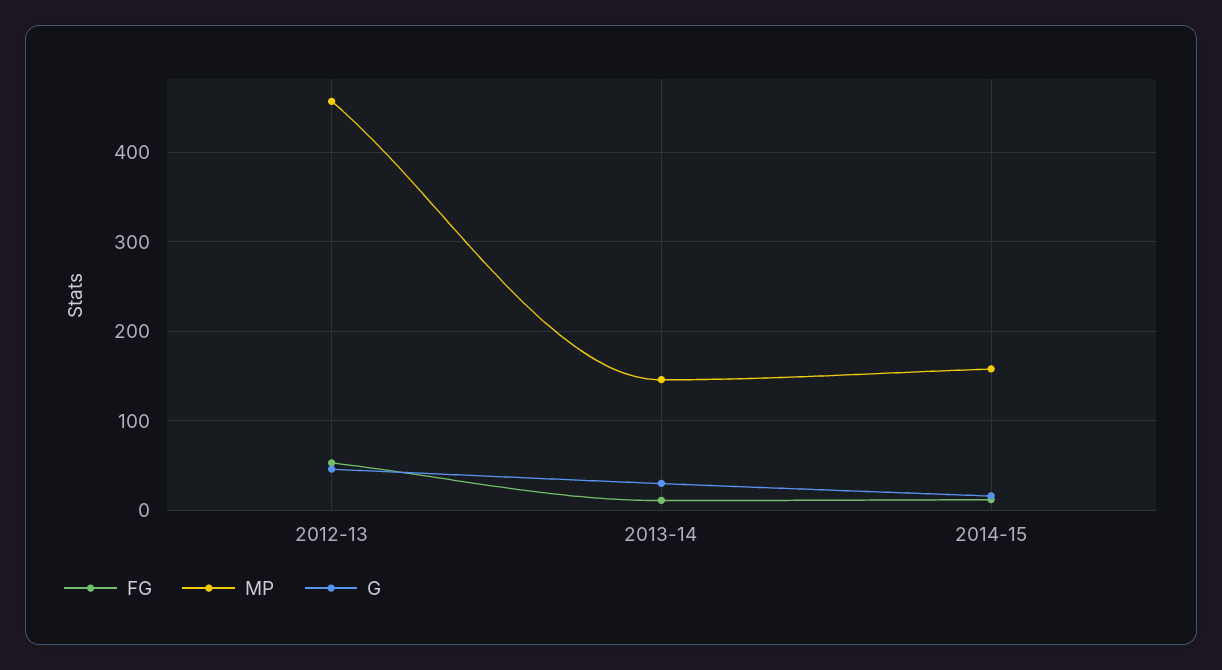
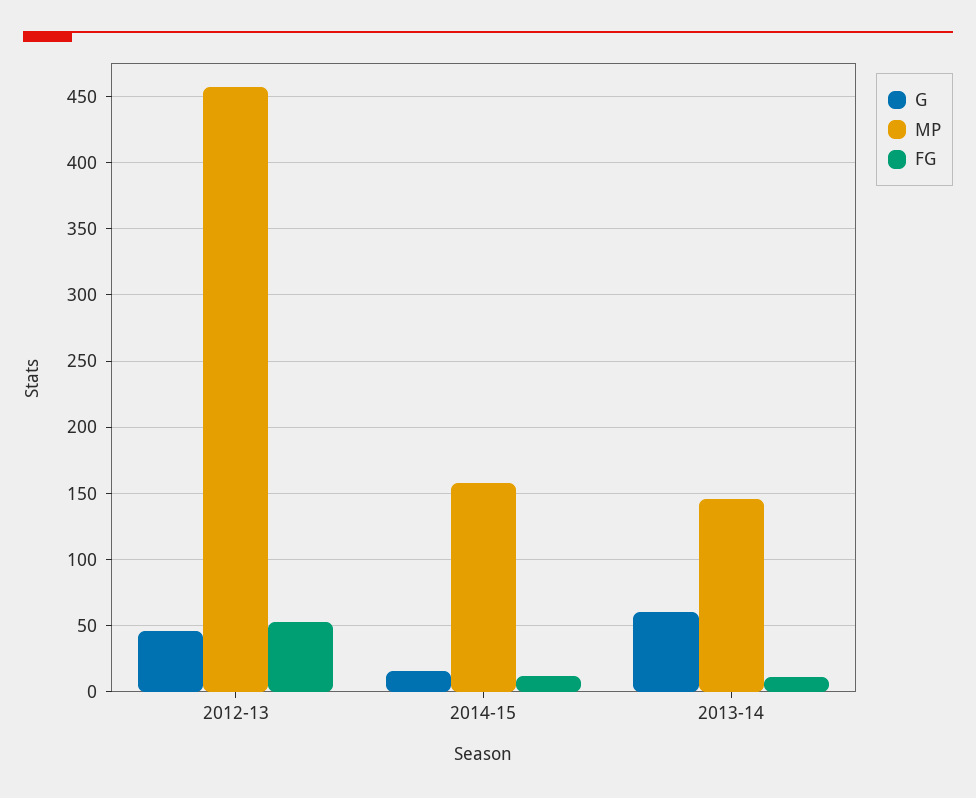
  {
    "FG": {
      "2012-13": 55,
      "2013-14": 10,
      "2014-15": 10
    },
    "MP": {
      "2012-13": 455,
      "2013-14": 145,
      "2014-15": 160
    },
    "G": {
      "2012-13": 45,
-     "2013-14": 30,
+     "2013-14": 60,
      "2014-15": 15
    }
  }

